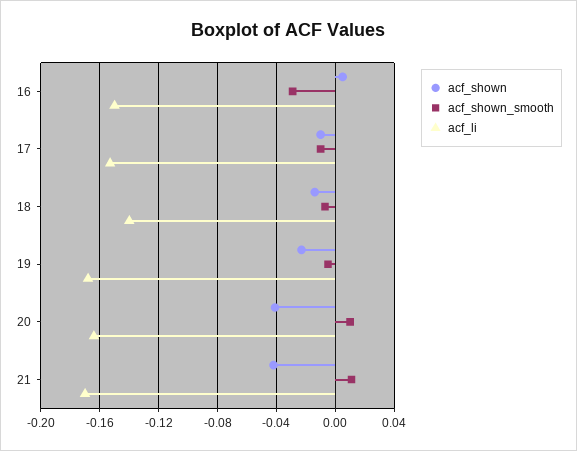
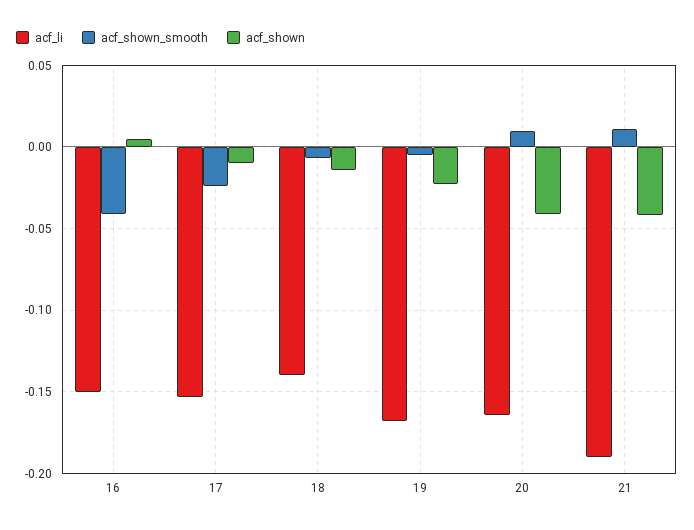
  {
    "acf_shown": {
      "16": 0.005,
      "17": -0.01,
      "18": -0.015,
      "19": -0.025,
      "20": -0.04,
      "21": -0.04
    },
    "acf_shown_smooth": {
-     "16": -0.03,
+     "16": -0.04,
-     "17": -0.01,
+     "17": -0.025,
      "18": -0.005,
      "19": -0.005,
      "20": 0.01,
      "21": 0.01
    },
    "acf_li": {
      "16": -0.15,
      "17": -0.155,
      "18": -0.14,
      "19": -0.17,
      "20": -0.165,
-     "21": -0.17
+     "21": -0.19
    }
  }

